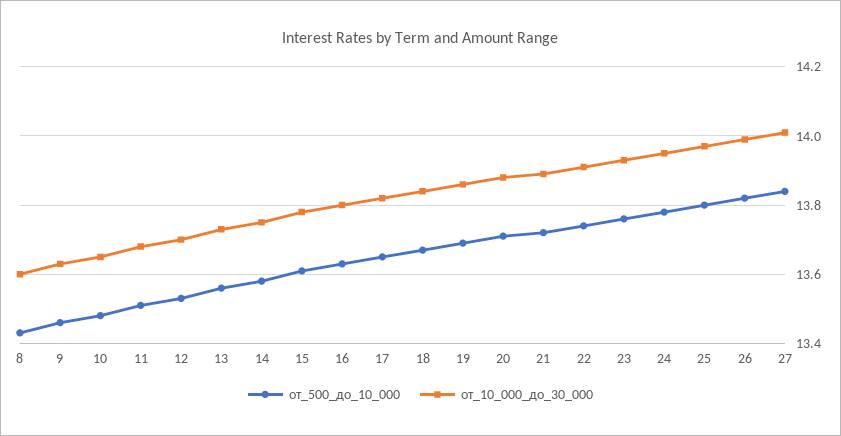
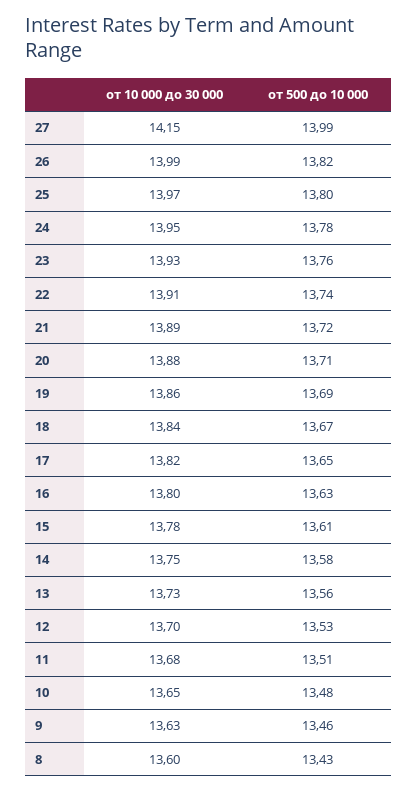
  {
    "от_500_до_10_000": {
      "8": 13.43,
      "9": 13.46,
      "10": 13.48,
      "11": 13.51,
      "12": 13.53,
      "13": 13.56,
      "14": 13.58,
      "15": 13.61,
      "16": 13.63,
      "17": 13.65,
      "18": 13.67,
      "19": 13.69,
      "20": 13.71,
      "21": 13.72,
      "22": 13.74,
      "23": 13.76,
      "24": 13.78,
      "25": 13.8,
      "26": 13.82,
-     "27": 13.85
+     "27": 13.99
    },
    "от_10_000_до_30_000": {
      "8": 13.6,
      "9": 13.63,
      "10": 13.65,
      "11": 13.68,
      "12": 13.7,
      "13": 13.73,
      "14": 13.75,
      "15": 13.78,
      "16": 13.8,
      "17": 13.82,
      "18": 13.84,
      "19": 13.86,
      "20": 13.88,
      "21": 13.89,
      "22": 13.91,
      "23": 13.93,
      "24": 13.95,
      "25": 13.97,
      "26": 13.99,
-     "27": 14
+     "27": 14.15
    }
  }

